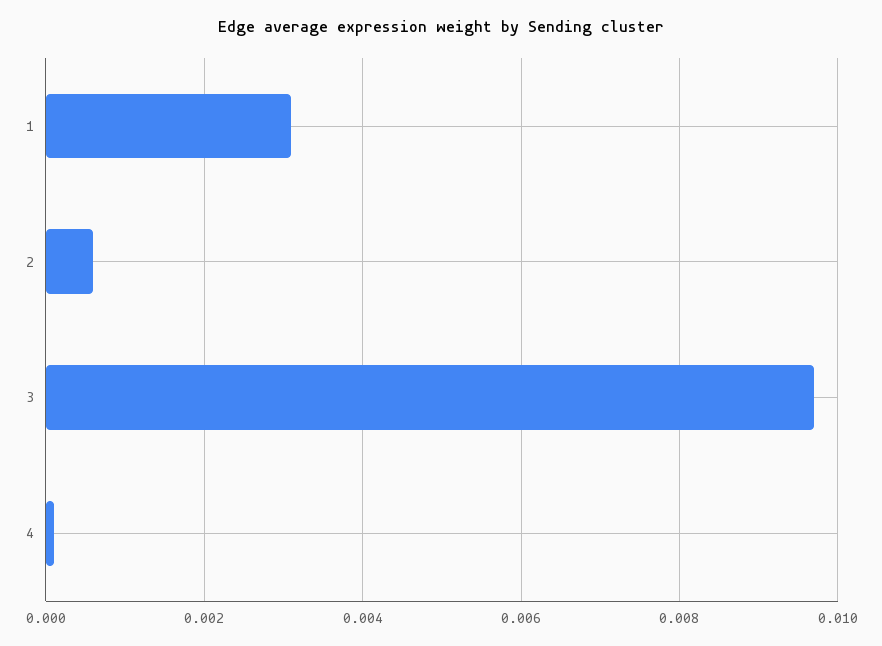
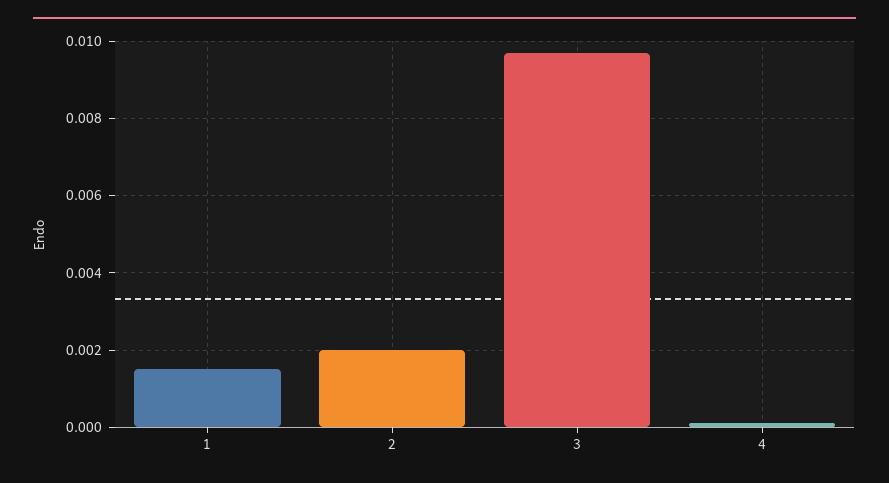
  {
-   "1": 0.003,
+   "1": 0.0015,
-   "2": 0.0005,
+   "2": 0.002,
    "3": 0.0095,
    "4": 0
  }

